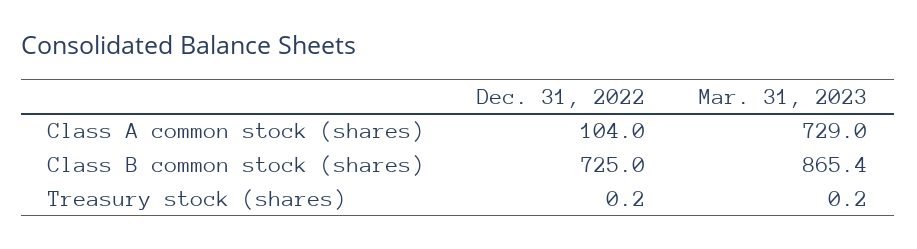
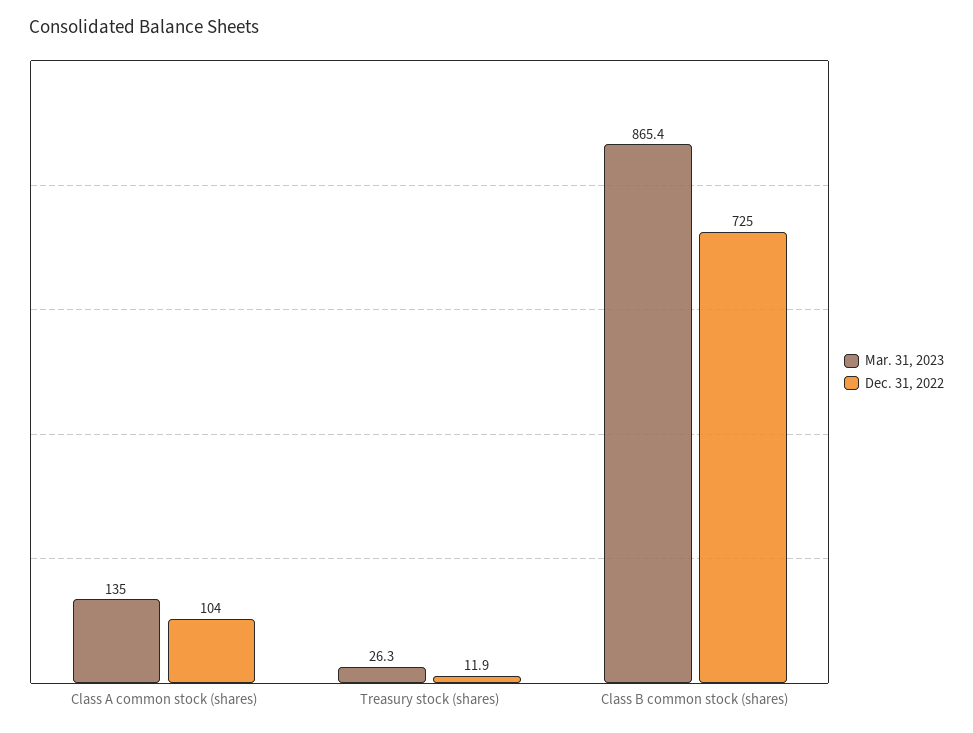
  {
    "Dec. 31, 2022": {
      "Class A common stock (shares)": 104,
      "Class B common stock (shares)": 725,
-     "Treasury stock (shares)": 0.2
+     "Treasury stock (shares)": 11.9
    },
    "Mar. 31, 2023": {
-     "Class A common stock (shares)": 729,
+     "Class A common stock (shares)": 135,
      "Class B common stock (shares)": 865.4,
-     "Treasury stock (shares)": 0.2
+     "Treasury stock (shares)": 26.3
    }
  }

